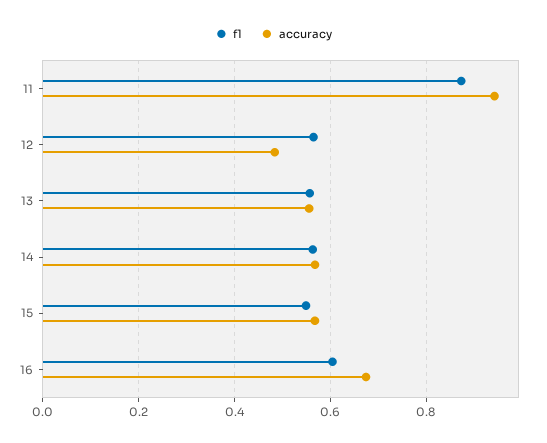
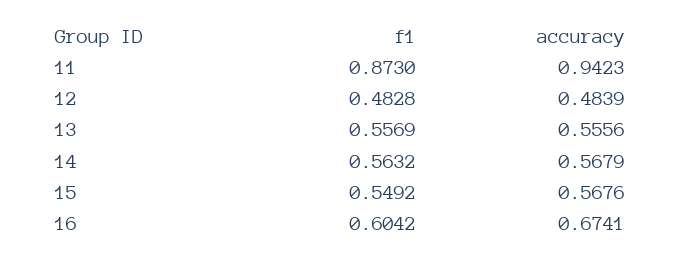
  {
    "f1": {
      "11": 0.873,
-     "12": 0.56,
+     "12": 0.4828,
      "13": 0.5569,
      "14": 0.5632,
      "15": 0.5492,
      "16": 0.6042
    },
    "accuracy": {
      "11": 0.9423,
      "12": 0.4839,
      "13": 0.5556,
      "14": 0.5679,
      "15": 0.5676,
      "16": 0.6741
    }
  }

